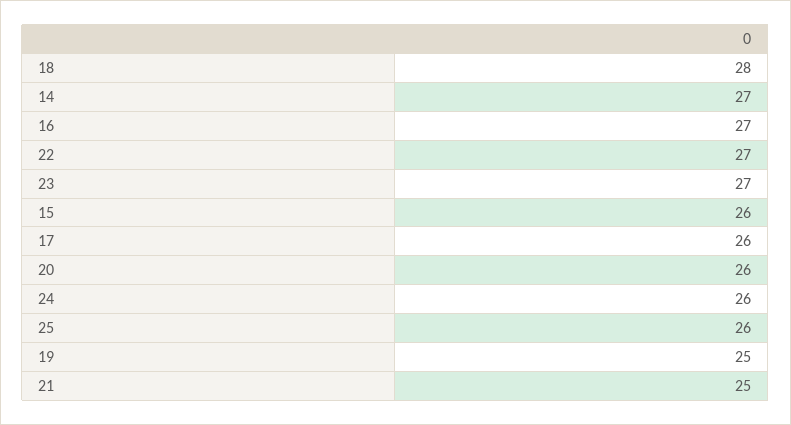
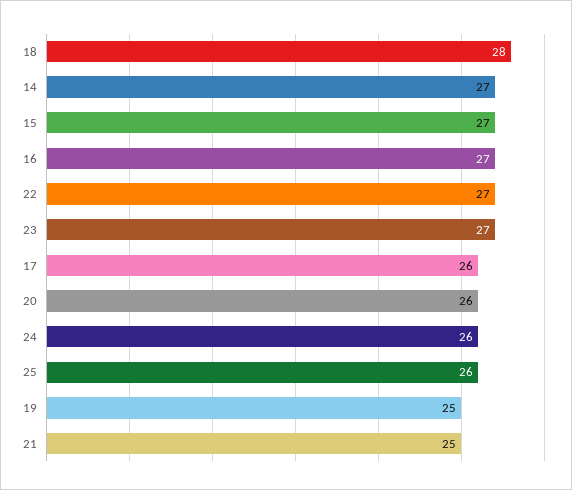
  {
    "18": 28,
    "14": 27,
    "16": 27,
    "22": 27,
    "23": 27,
-   "15": 26,
+   "15": 27,
    "17": 26,
    "20": 26,
    "24": 26,
    "25": 26,
    "19": 25,
    "21": 25
  }

